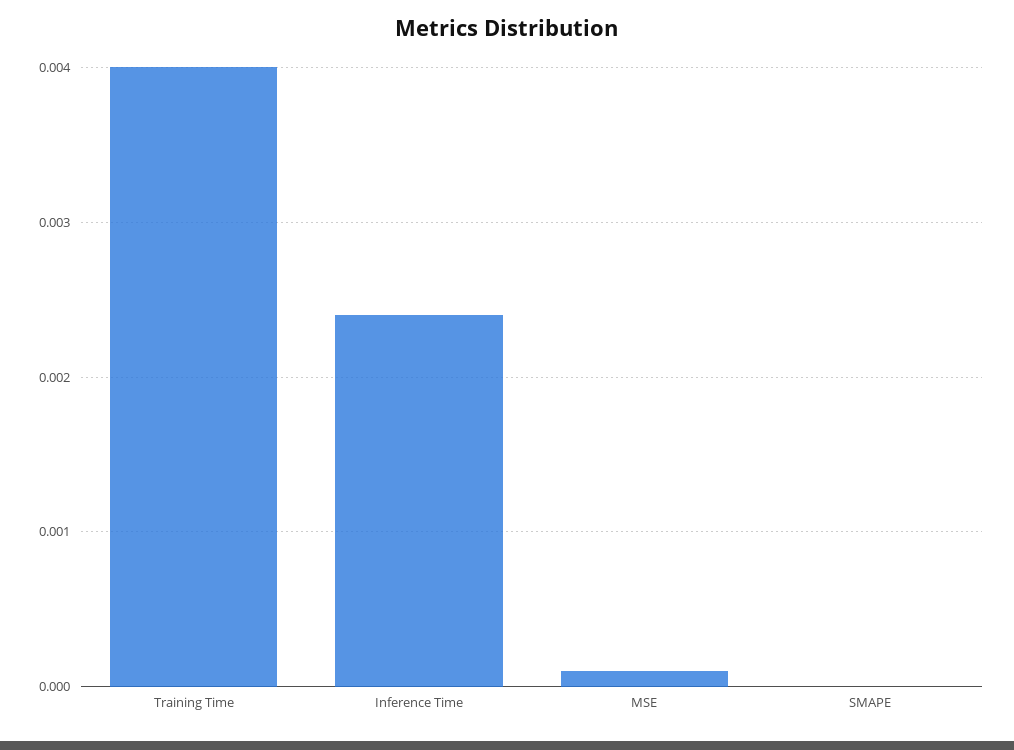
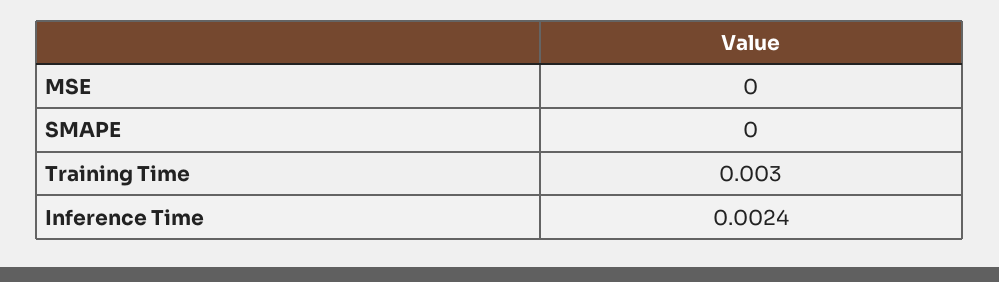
  {
-   "Training Time": 0.004,
+   "Training Time": 0.003,
    "Inference Time": 0.0024,
-   "MSE": 0.0001,
+   "MSE": 0,
    "SMAPE": 0
  }

